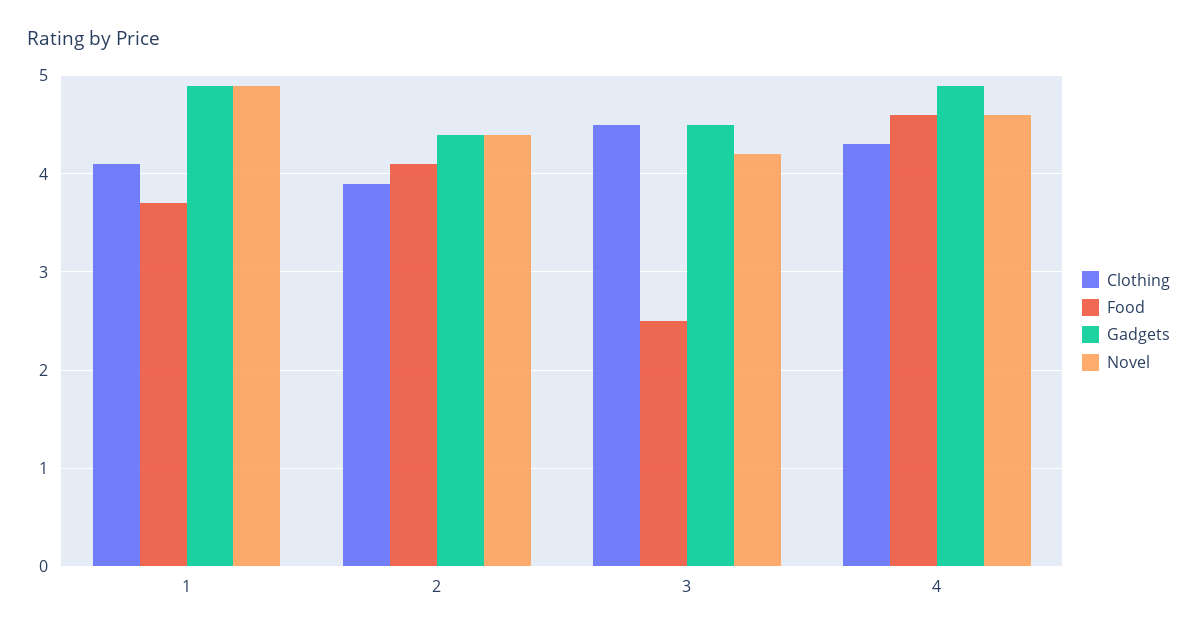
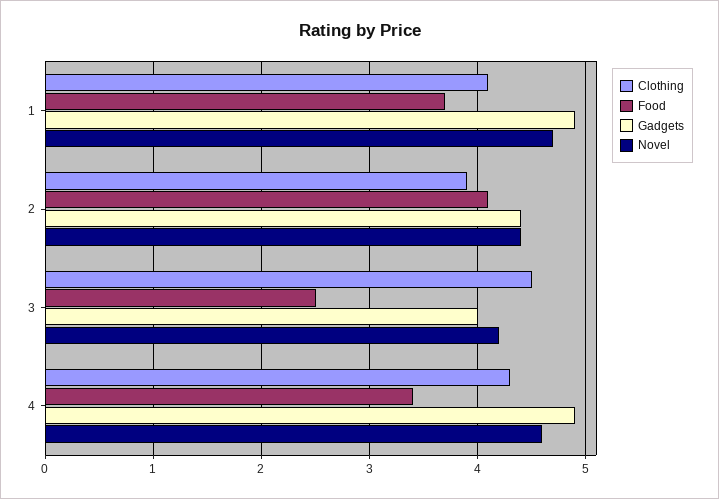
  {
    "Clothing": {
      "1": 4.1,
      "2": 3.9,
      "3": 4.5,
      "4": 4.3
    },
    "Food": {
      "1": 3.7,
      "2": 4.1,
      "3": 2.5,
-     "4": 4.6
+     "4": 3.4
    },
    "Gadgets": {
      "1": 4.9,
      "2": 4.4,
-     "3": 4.5,
+     "3": 4,
      "4": 4.9
    },
    "Novel": {
-     "1": 4.9,
+     "1": 4.7,
      "2": 4.4,
      "3": 4.2,
      "4": 4.6
    }
  }

